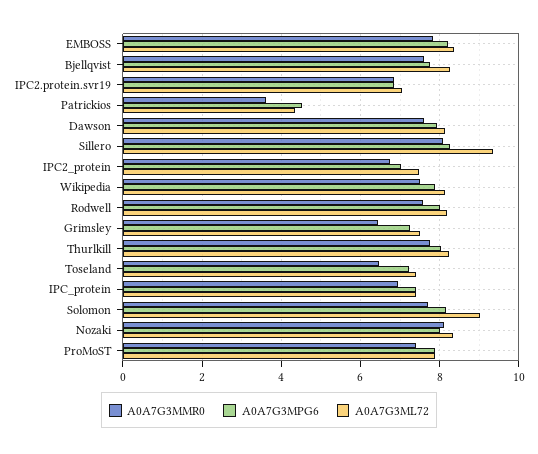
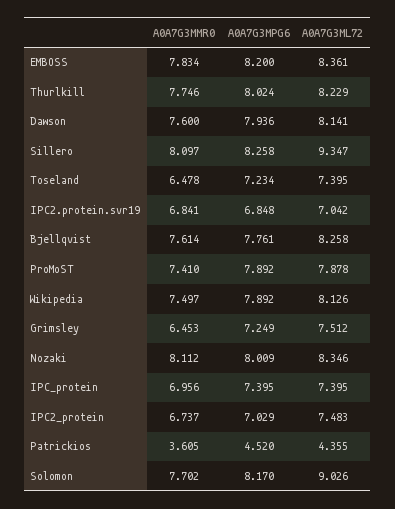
  {
    "A0A7G3MMR0": {
      "EMBOSS": 7.834,
      "Bjellqvist": 7.614,
      "IPC2.protein.svr19": 6.841,
      "Patrickios": 3.605,
      "Dawson": 7.6,
      "Sillero": 8.097,
      "IPC2_protein": 6.737,
      "Wikipedia": 7.497,
-     "Rodwell": 7.6,
      "Grimsley": 6.453,
      "Thurlkill": 7.746,
      "Toseland": 6.478,
      "IPC_protein": 6.956,
      "Solomon": 7.702,
      "Nozaki": 8.112,
      "ProMoST": 7.41
    },
    "A0A7G3MPG6": {
      "EMBOSS": 8.2,
      "Bjellqvist": 7.761,
      "IPC2.protein.svr19": 6.848,
      "Patrickios": 4.52,
      "Dawson": 7.936,
      "Sillero": 8.258,
      "IPC2_protein": 7.029,
      "Wikipedia": 7.892,
-     "Rodwell": 8,
      "Grimsley": 7.249,
      "Thurlkill": 8.024,
      "Toseland": 7.234,
      "IPC_protein": 7.395,
      "Solomon": 8.17,
      "Nozaki": 8.009,
      "ProMoST": 7.892
    },
    "A0A7G3ML72": {
      "EMBOSS": 8.361,
      "Bjellqvist": 8.258,
      "IPC2.protein.svr19": 7.042,
      "Patrickios": 4.355,
      "Dawson": 8.141,
      "Sillero": 9.347,
      "IPC2_protein": 7.483,
      "Wikipedia": 8.126,
-     "Rodwell": 8.2,
      "Grimsley": 7.512,
      "Thurlkill": 8.229,
      "Toseland": 7.395,
      "IPC_protein": 7.395,
      "Solomon": 9.026,
      "Nozaki": 8.346,
      "ProMoST": 7.878
    }
  }

